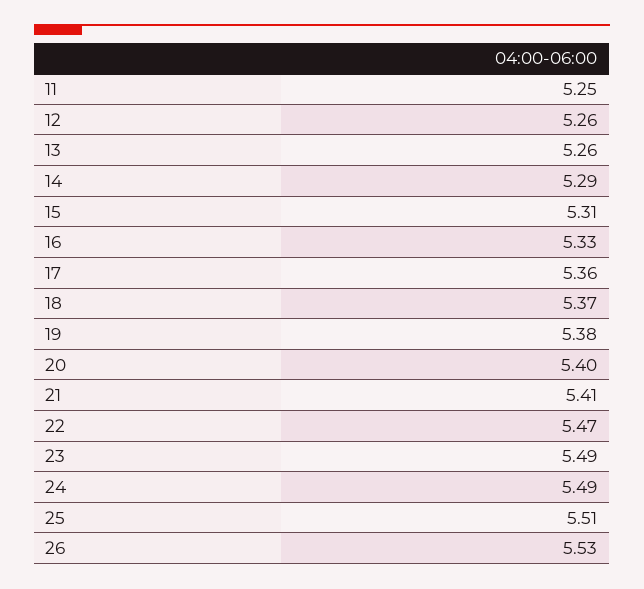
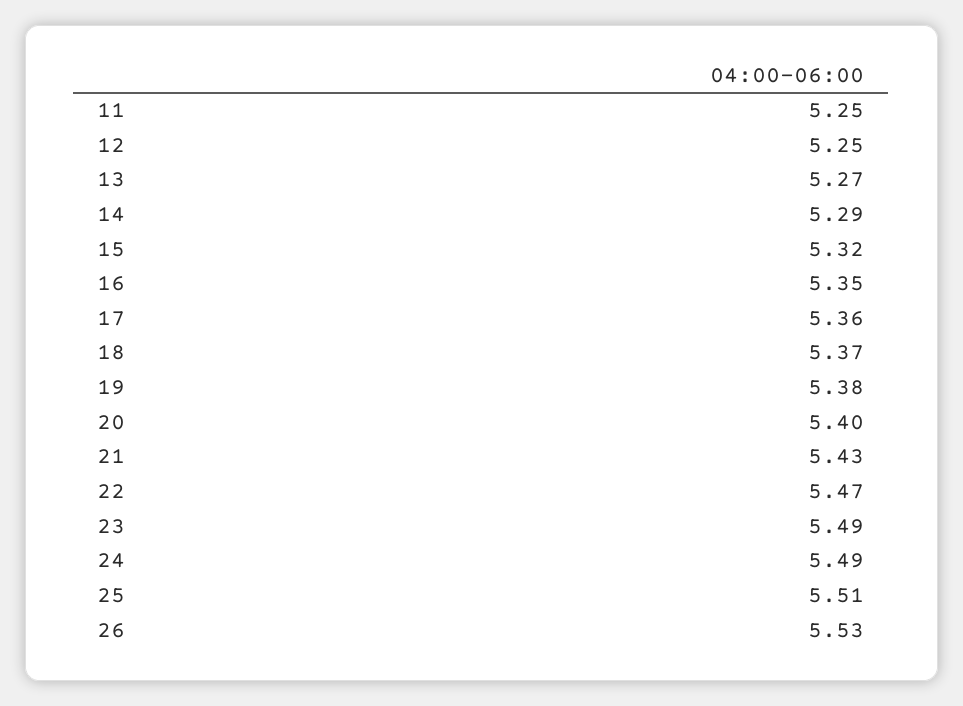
  {
    "11": 5.25,
-   "12": 5.26,
+   "12": 5.25,
-   "13": 5.26,
+   "13": 5.27,
    "14": 5.29,
-   "15": 5.31,
+   "15": 5.32,
-   "16": 5.33,
+   "16": 5.35,
    "17": 5.36,
    "18": 5.37,
    "19": 5.38,
    "20": 5.4,
-   "21": 5.41,
+   "21": 5.43,
    "22": 5.47,
    "23": 5.49,
    "24": 5.49,
    "25": 5.51,
    "26": 5.53
  }

